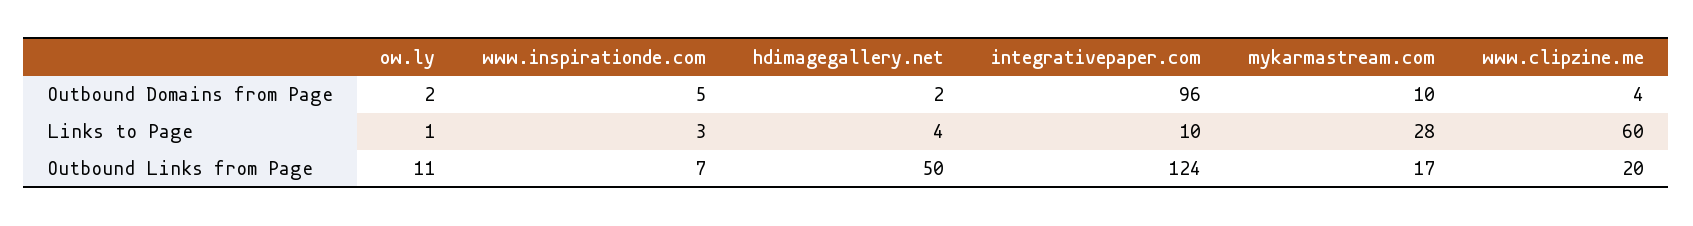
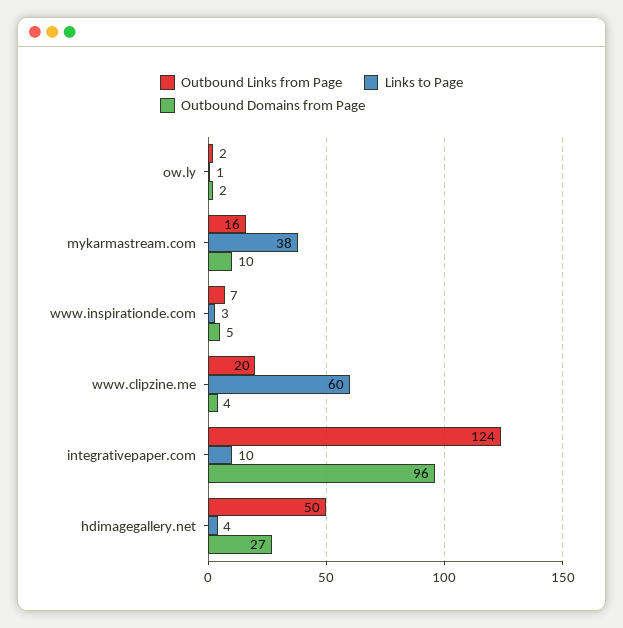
  {
    "Outbound Domains from Page": {
      "ow.ly": 2,
      "www.inspirationde.com": 5,
-     "hdimagegallery.net": 2,
+     "hdimagegallery.net": 27,
      "integrativepaper.com": 96,
      "mykarmastream.com": 10,
      "www.clipzine.me": 4
    },
    "Links to Page": {
      "ow.ly": 1,
      "www.inspirationde.com": 3,
      "hdimagegallery.net": 4,
      "integrativepaper.com": 10,
-     "mykarmastream.com": 28,
+     "mykarmastream.com": 38,
      "www.clipzine.me": 60
    },
    "Outbound Links from Page": {
-     "ow.ly": 11,
+     "ow.ly": 2,
      "www.inspirationde.com": 7,
      "hdimagegallery.net": 50,
      "integrativepaper.com": 124,
-     "mykarmastream.com": 17,
+     "mykarmastream.com": 16,
      "www.clipzine.me": 20
    }
  }

